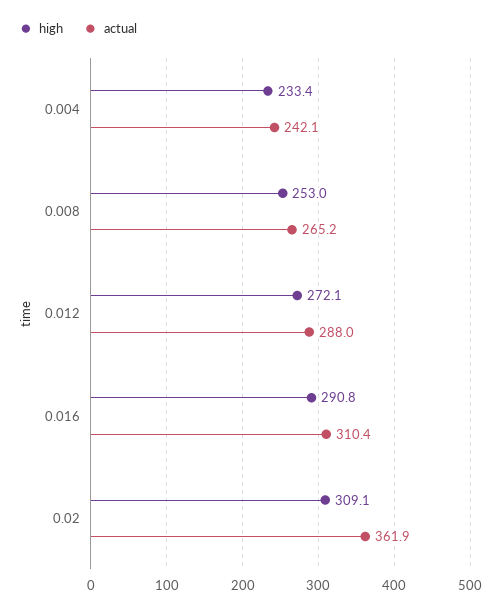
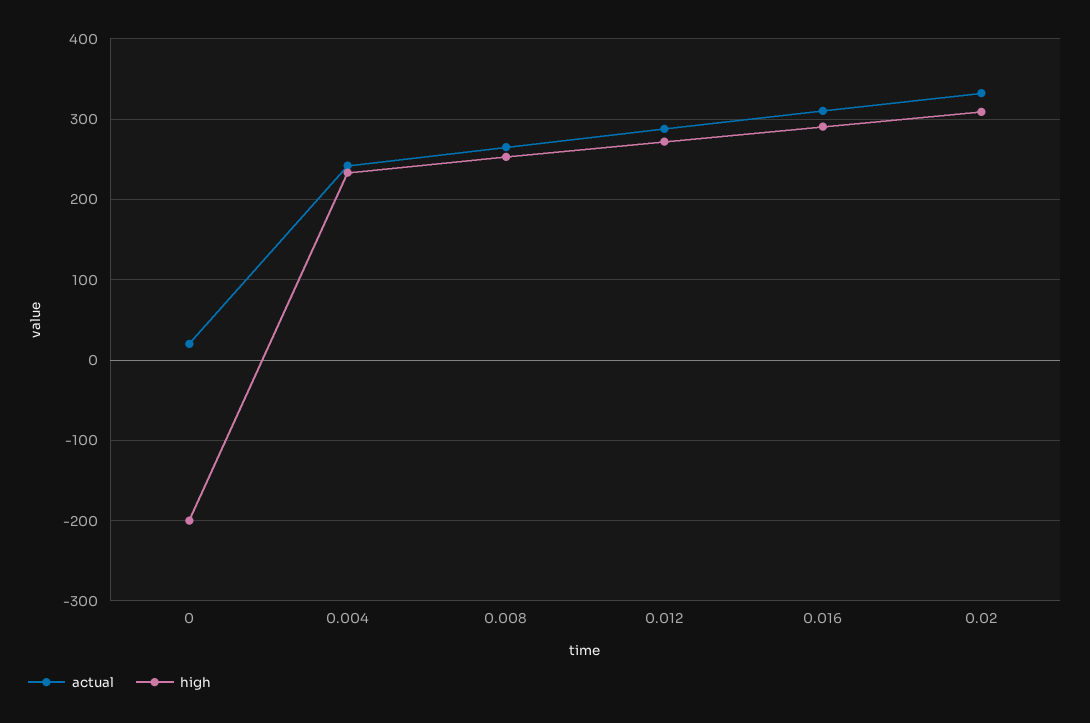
  {
    "high": {
      "0.004": 233.4,
      "0.008": 253,
      "0.012": 272.1,
      "0.016": 290.8,
-     "0.02": 309.1
+     "0.02": 309.1,
+     "0": -200
    },
    "actual": {
      "0.004": 242.1,
      "0.008": 265.2,
      "0.012": 288,
      "0.016": 310.4,
-     "0.02": 361.9
+     "0.02": 330,
+     "0": 20
    }
  }

